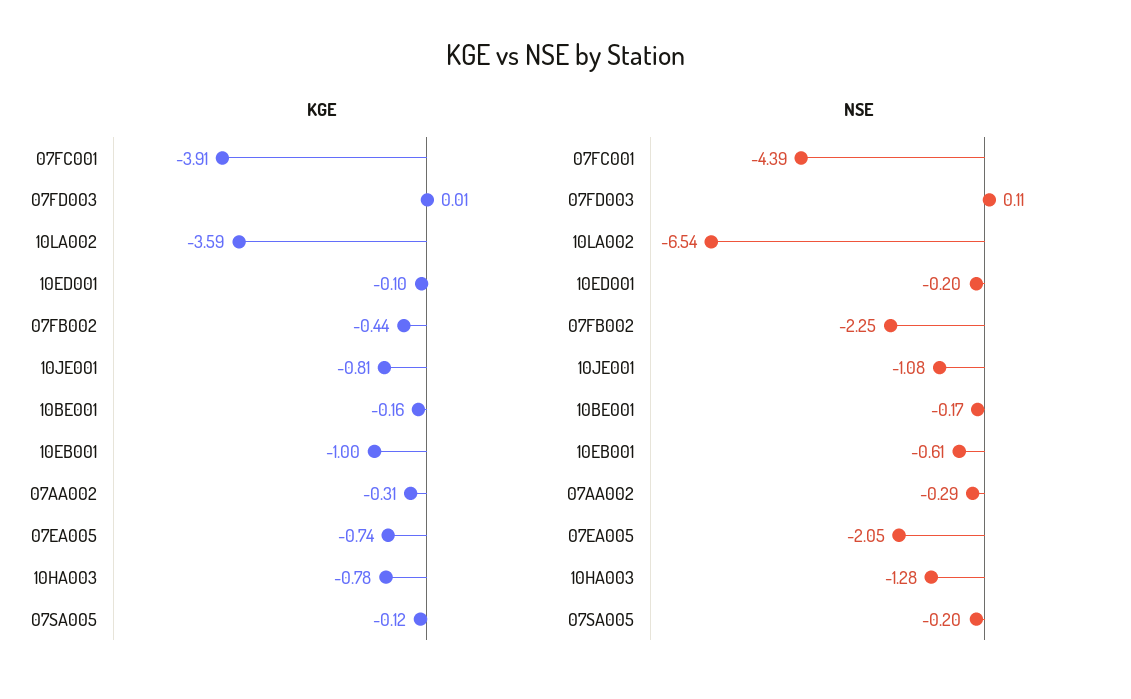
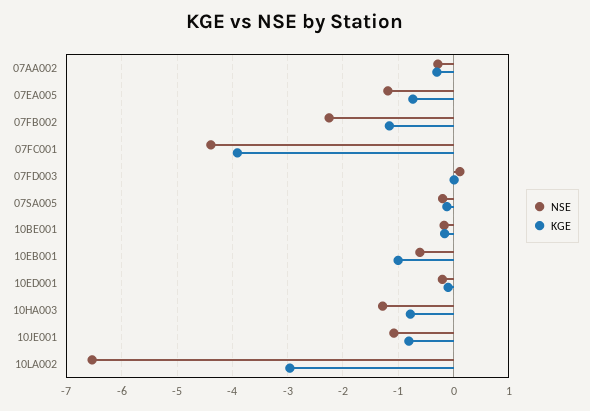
  {
    "KGE": {
      "07FC001": -3.91,
      "07FD003": 0.01,
-     "10LA002": -3.59,
+     "10LA002": -3,
      "10ED001": -0.1,
-     "07FB002": -0.44,
+     "07FB002": -1.2,
      "10JE001": -0.81,
      "10BE001": -0.16,
      "10EB001": -1,
      "07AA002": -0.31,
      "07EA005": -0.74,
      "10HA003": -0.78,
      "07SA005": -0.12
    },
    "NSE": {
      "07FC001": -4.39,
      "07FD003": 0.11,
      "10LA002": -6.54,
      "10ED001": -0.2,
      "07FB002": -2.25,
      "10JE001": -1.08,
      "10BE001": -0.17,
      "10EB001": -0.61,
      "07AA002": -0.29,
-     "07EA005": -2.05,
+     "07EA005": -1.2,
      "10HA003": -1.28,
      "07SA005": -0.2
    }
  }

